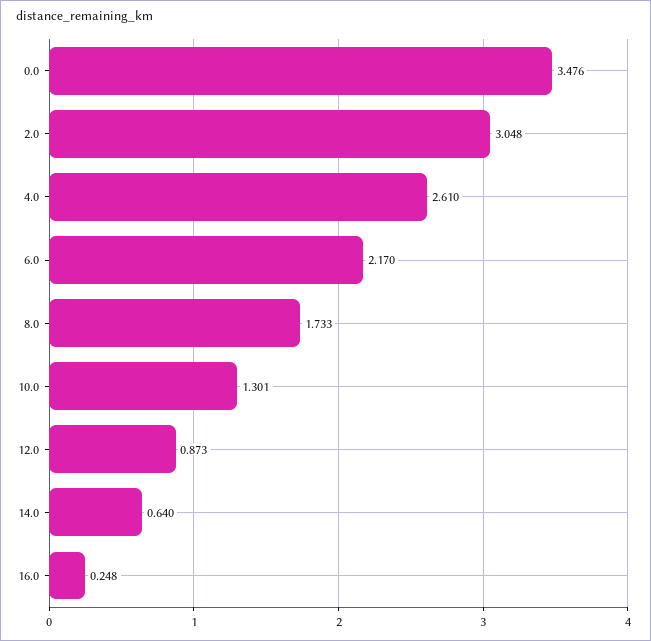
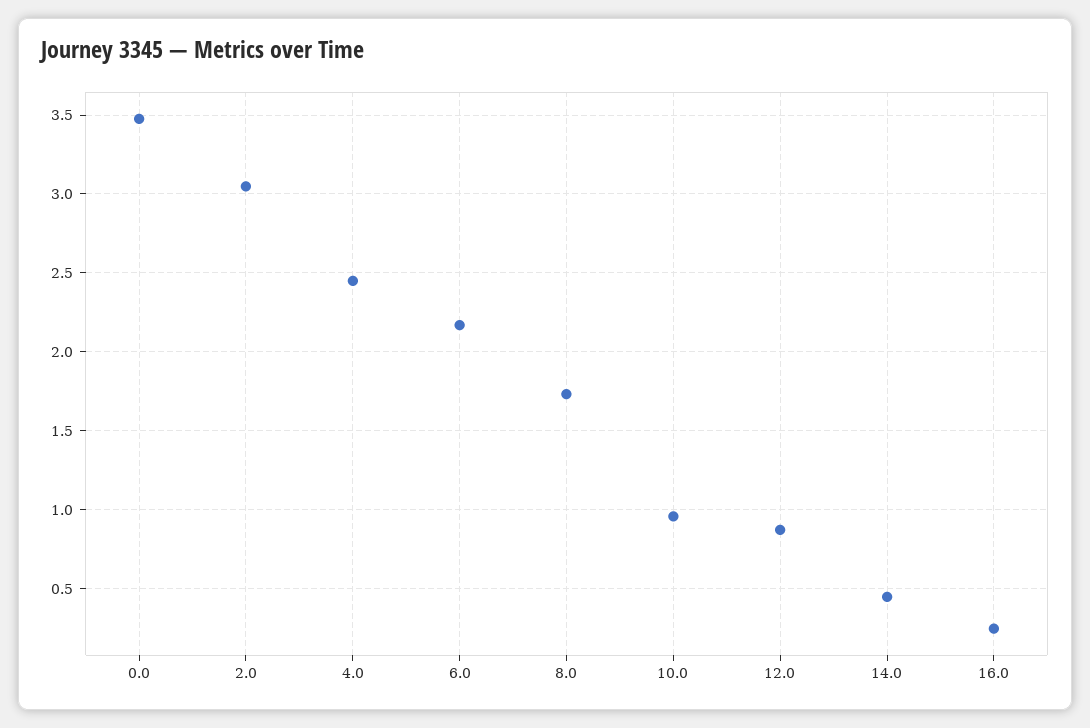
  {
    "0.0": 3.476,
    "2.0": 3.048,
-   "4.0": 2.61,
+   "4.0": 2.45,
    "6.0": 2.17,
    "8.0": 1.733,
-   "10.0": 1.301,
+   "10.0": 0.95,
    "12.0": 0.873,
-   "14.0": 0.64,
+   "14.0": 0.45,
    "16.0": 0.248
  }

